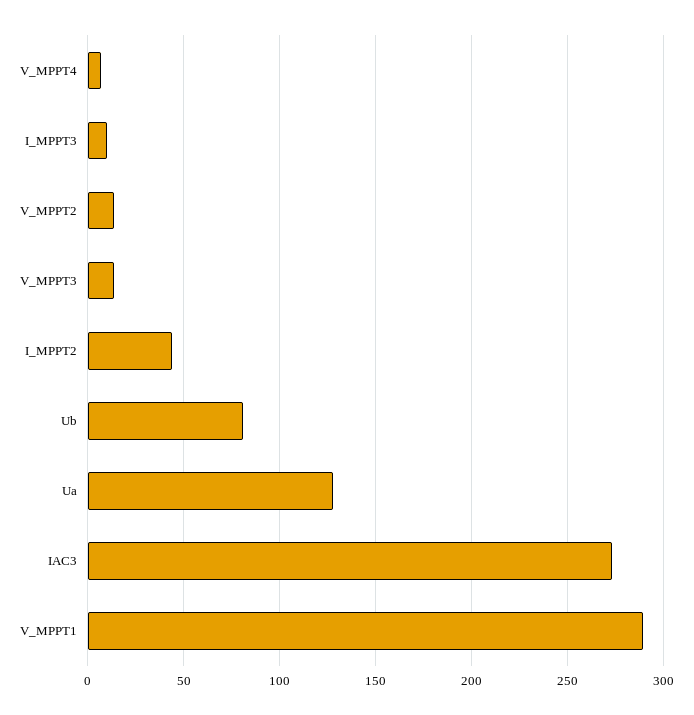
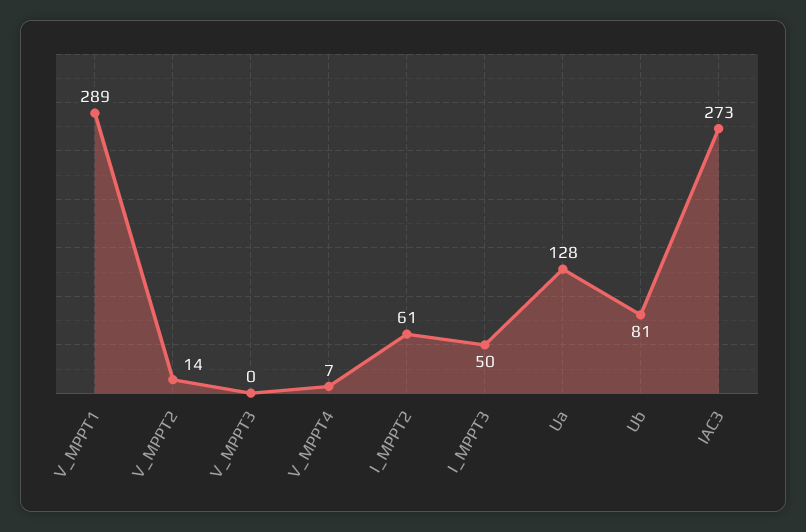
  {
    "V_MPPT4": 7,
-   "I_MPPT3": 10,
+   "I_MPPT3": 50,
    "V_MPPT2": 14,
-   "V_MPPT3": 15,
+   "V_MPPT3": 0,
-   "I_MPPT2": 45,
+   "I_MPPT2": 61,
    "Ub": 81,
    "Ua": 128,
    "IAC3": 273,
    "V_MPPT1": 289
  }

